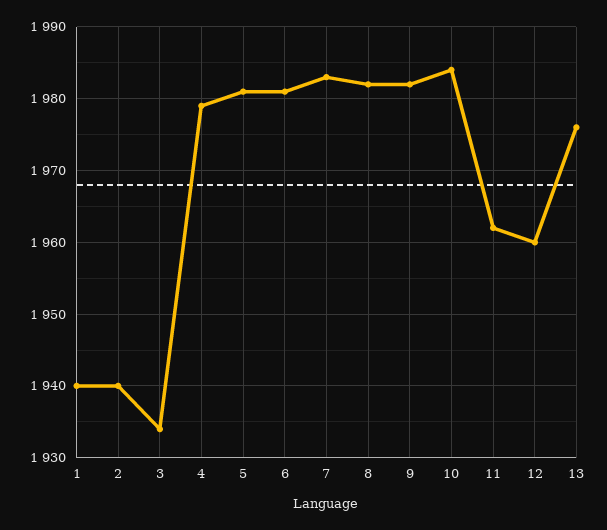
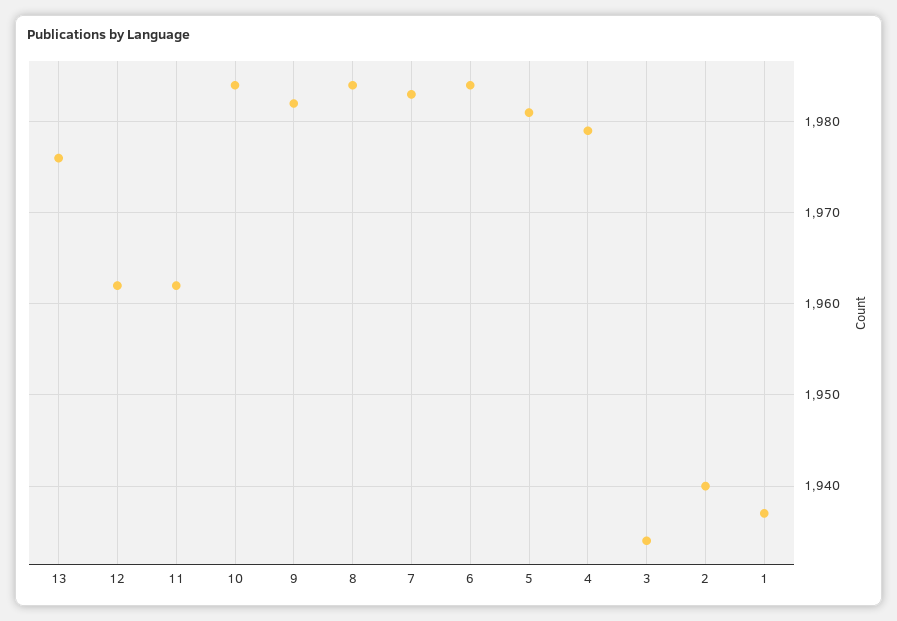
  {
-   "1": 1940,
+   "1": 1937,
    "2": 1940,
    "3": 1934,
    "4": 1979,
    "5": 1981,
-   "6": 1981,
+   "6": 1984,
    "7": 1983,
-   "8": 1982,
+   "8": 1984,
    "9": 1982,
    "10": 1984,
    "11": 1962,
-   "12": 1960,
+   "12": 1962,
    "13": 1976
  }

